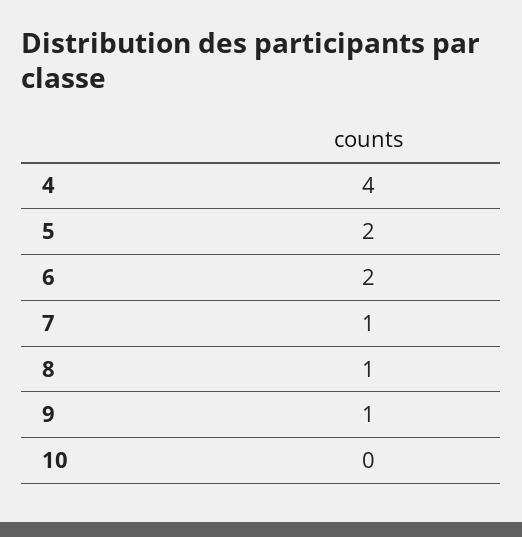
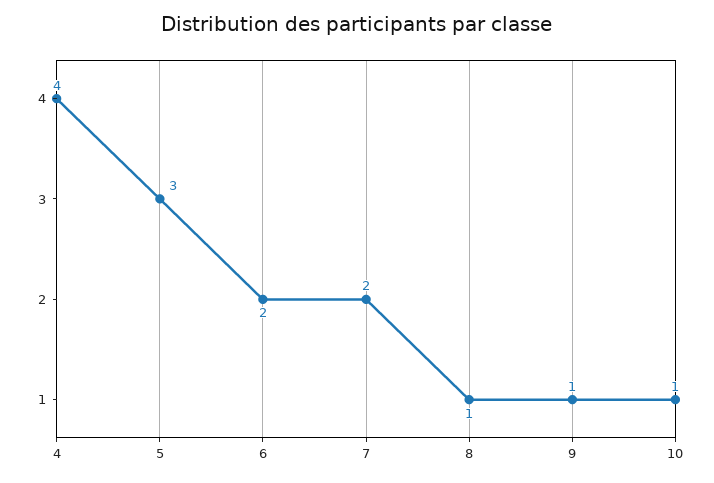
  {
    "4": 4,
-   "5": 2,
+   "5": 3,
    "6": 2,
-   "7": 1,
+   "7": 2,
    "8": 1,
    "9": 1,
-   "10": 0
+   "10": 1
  }

